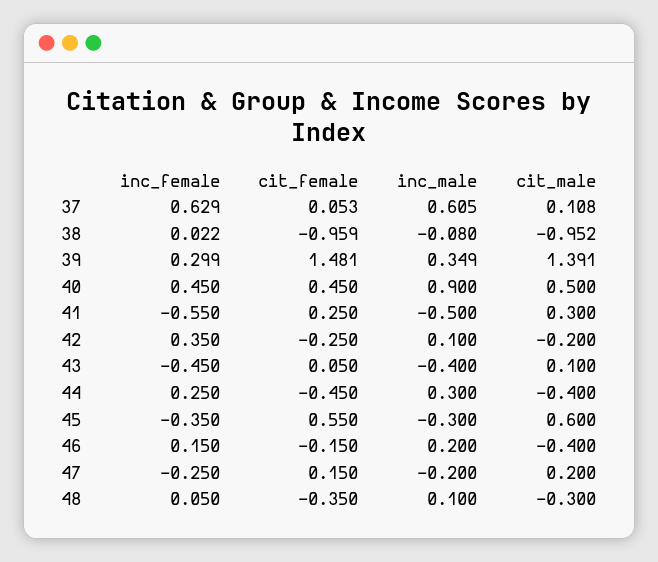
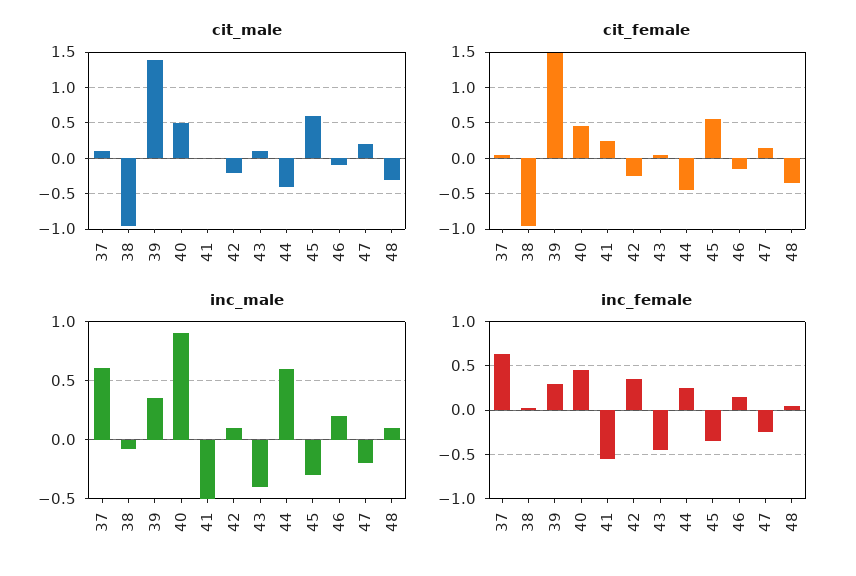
  {
    "inc_female": {
      "37": 0.629,
      "38": 0.022,
      "39": 0.299,
      "40": 0.45,
      "41": -0.55,
      "42": 0.35,
      "43": -0.45,
      "44": 0.25,
      "45": -0.35,
      "46": 0.15,
      "47": -0.25,
      "48": 0.05
    },
    "cit_female": {
      "37": 0.053,
      "38": -0.959,
      "39": 1.481,
      "40": 0.45,
      "41": 0.25,
      "42": -0.25,
      "43": 0.05,
      "44": -0.45,
      "45": 0.55,
      "46": -0.15,
      "47": 0.15,
      "48": -0.35
    },
    "inc_male": {
      "37": 0.605,
      "38": -0.08,
      "39": 0.349,
      "40": 0.9,
      "41": -0.5,
      "42": 0.1,
      "43": -0.4,
-     "44": 0.3,
+     "44": 0.6,
      "45": -0.3,
      "46": 0.2,
      "47": -0.2,
      "48": 0.1
    },
    "cit_male": {
      "37": 0.108,
      "38": -0.952,
      "39": 1.391,
      "40": 0.5,
-     "41": 0.3,
+     "41": 0,
      "42": -0.2,
      "43": 0.1,
      "44": -0.4,
      "45": 0.6,
-     "46": -0.4,
+     "46": -0.1,
      "47": 0.2,
      "48": -0.3
    }
  }

